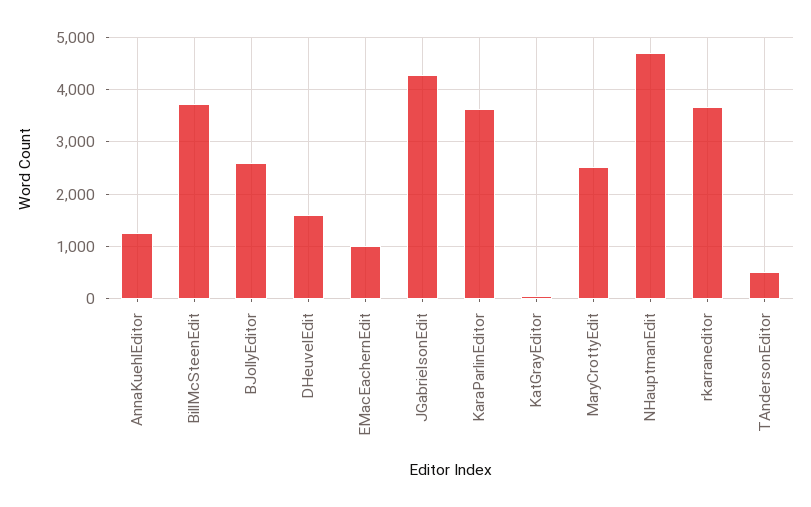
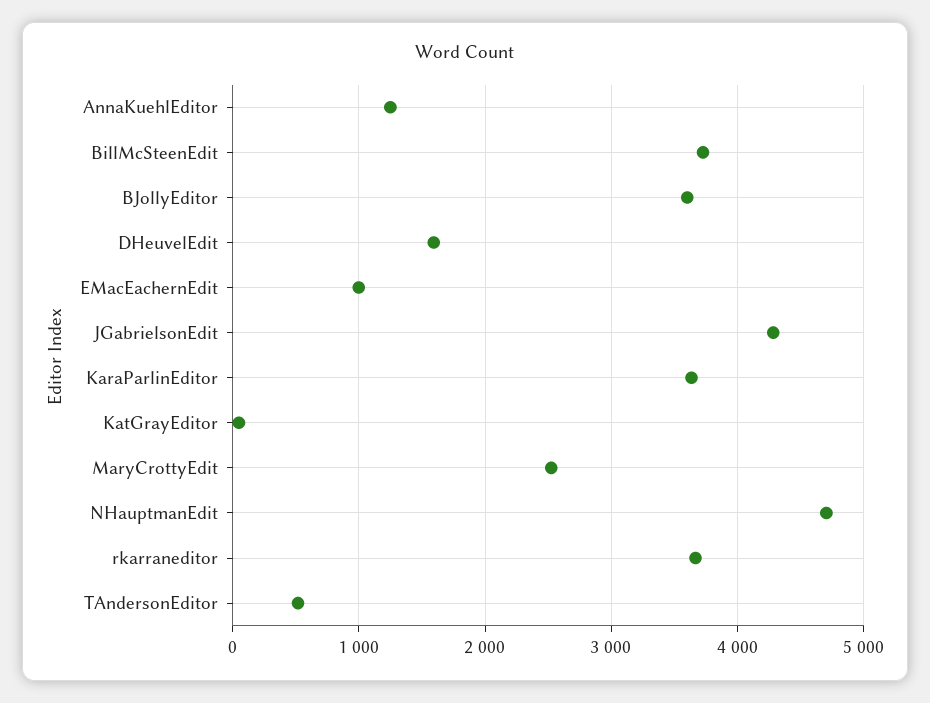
  {
    "AnnaKuehlEditor": 1300,
    "BillMcSteenEdit": 3700,
-   "BJollyEditor": 2600,
+   "BJollyEditor": 3600,
    "DHeuvelEdit": 1600,
    "EMacEachernEdit": 1000,
    "JGabrielsonEdit": 4300,
    "KaraParlinEditor": 3600,
    "KatGrayEditor": 100,
    "MaryCrottyEdit": 2500,
    "NHauptmanEdit": 4700,
    "rkarraneditor": 3700,
    "TAndersonEditor": 500
  }

